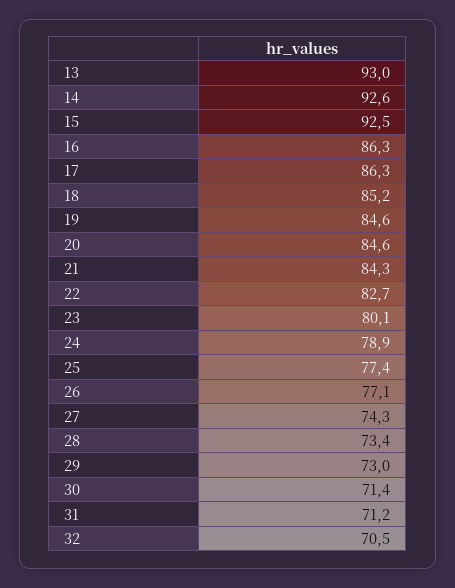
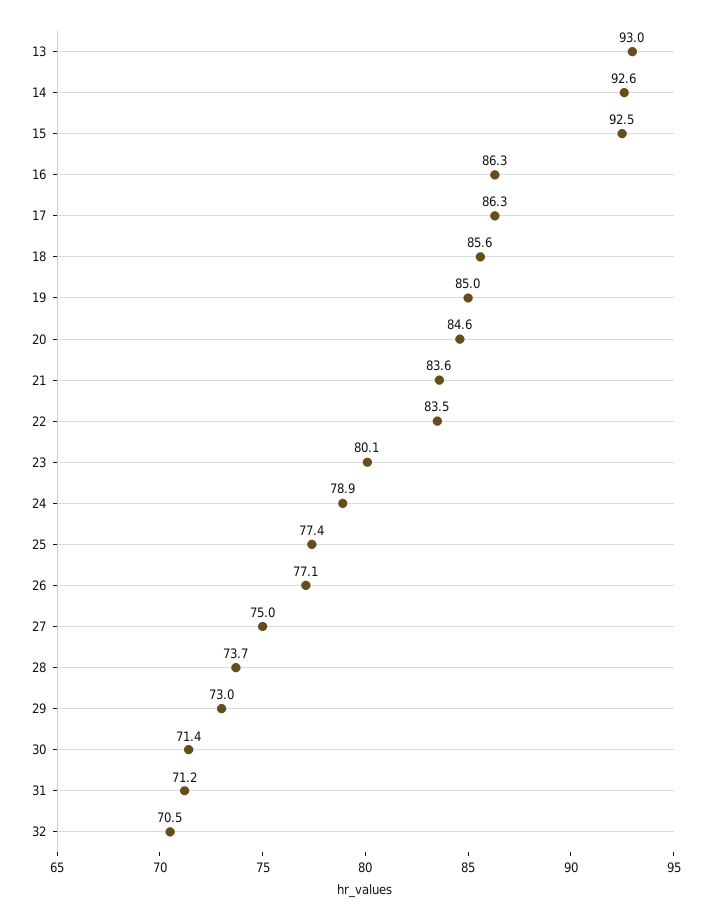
  {
    "13": 93,
    "14": 92.6,
    "15": 92.5,
    "16": 86.3,
    "17": 86.3,
-   "18": 85.2,
+   "18": 85.6,
-   "19": 84.6,
+   "19": 85,
    "20": 84.6,
-   "21": 84.3,
+   "21": 83.6,
-   "22": 82.7,
+   "22": 83.5,
    "23": 80.1,
    "24": 78.9,
    "25": 77.4,
    "26": 77.1,
-   "27": 74.3,
+   "27": 75,
-   "28": 73.4,
+   "28": 73.7,
    "29": 73,
    "30": 71.4,
    "31": 71.2,
    "32": 70.5
  }

